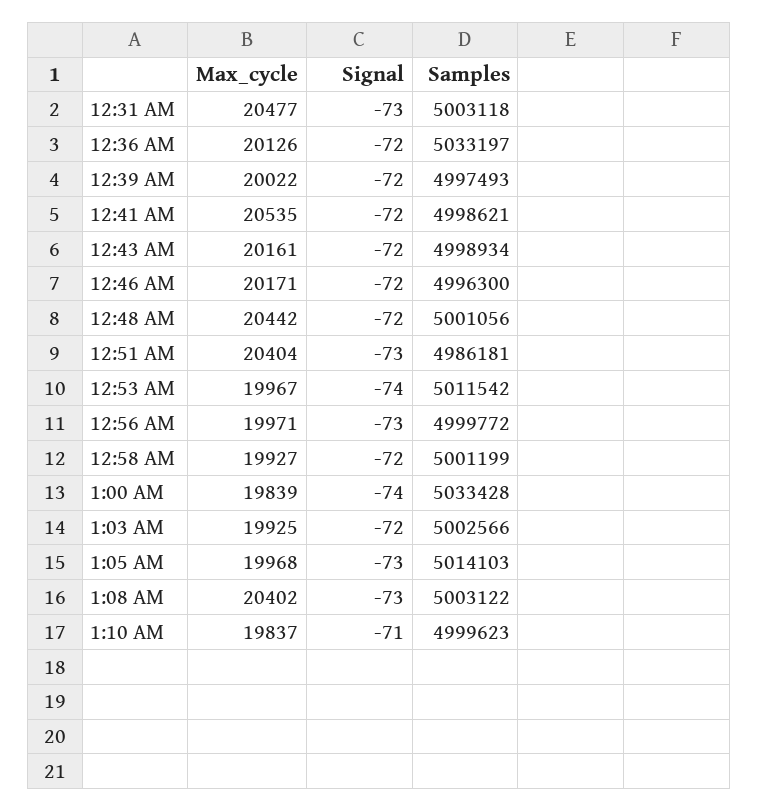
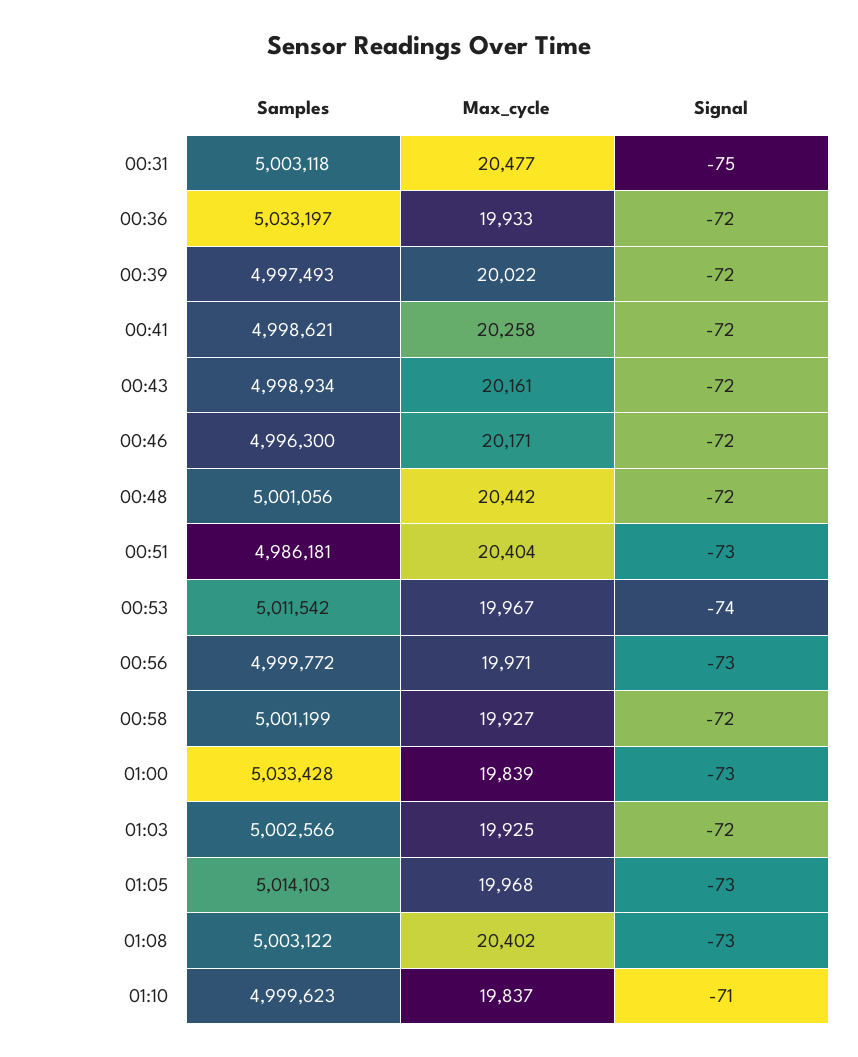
  {
    "Max_cycle": {
      "12:31 AM": 20477,
-     "12:36 AM": 20126,
+     "12:36 AM": 19933,
      "12:39 AM": 20022,
-     "12:41 AM": 20535,
+     "12:41 AM": 20258,
      "12:43 AM": 20161,
      "12:46 AM": 20171,
      "12:48 AM": 20442,
      "12:51 AM": 20404,
      "12:53 AM": 19967,
      "12:56 AM": 19971,
      "12:58 AM": 19927,
      "1:00 AM": 19839,
      "1:03 AM": 19925,
      "1:05 AM": 19968,
      "1:08 AM": 20402,
      "1:10 AM": 19837
    },
    "Signal": {
-     "12:31 AM": -73,
+     "12:31 AM": -75,
      "12:36 AM": -72,
      "12:39 AM": -72,
      "12:41 AM": -72,
      "12:43 AM": -72,
      "12:46 AM": -72,
      "12:48 AM": -72,
      "12:51 AM": -73,
      "12:53 AM": -74,
      "12:56 AM": -73,
      "12:58 AM": -72,
-     "1:00 AM": -74,
+     "1:00 AM": -73,
      "1:03 AM": -72,
      "1:05 AM": -73,
      "1:08 AM": -73,
      "1:10 AM": -71
    },
    "Samples": {
      "12:31 AM": 5003118,
      "12:36 AM": 5033197,
      "12:39 AM": 4997493,
      "12:41 AM": 4998621,
      "12:43 AM": 4998934,
      "12:46 AM": 4996300,
      "12:48 AM": 5001056,
      "12:51 AM": 4986181,
      "12:53 AM": 5011542,
      "12:56 AM": 4999772,
      "12:58 AM": 5001199,
      "1:00 AM": 5033428,
      "1:03 AM": 5002566,
      "1:05 AM": 5014103,
      "1:08 AM": 5003122,
      "1:10 AM": 4999623
    }
  }

